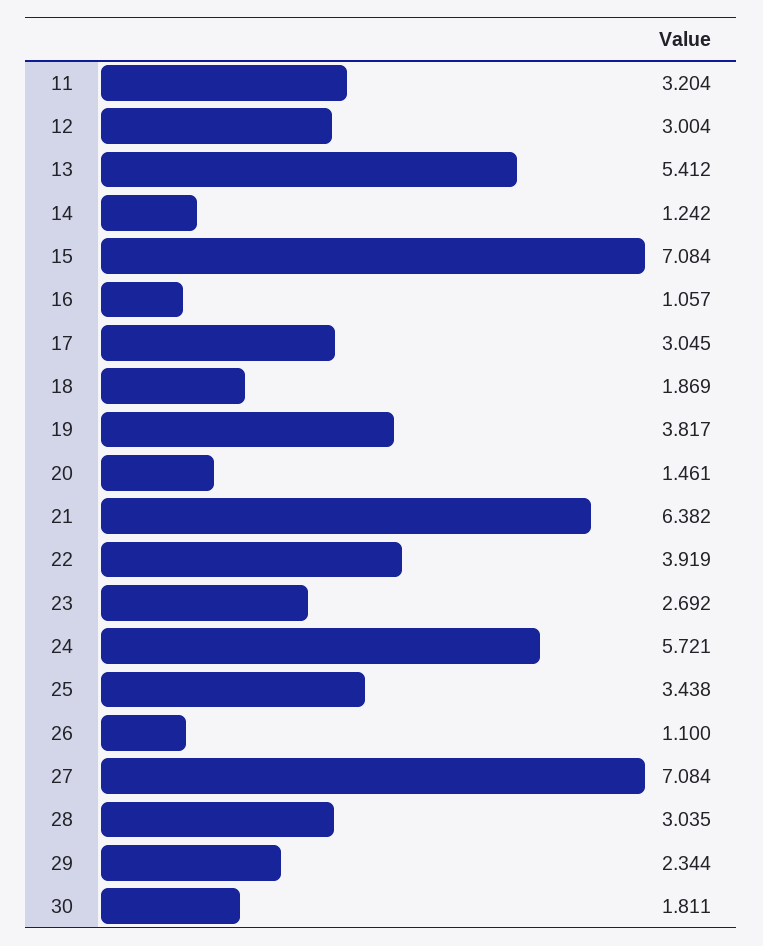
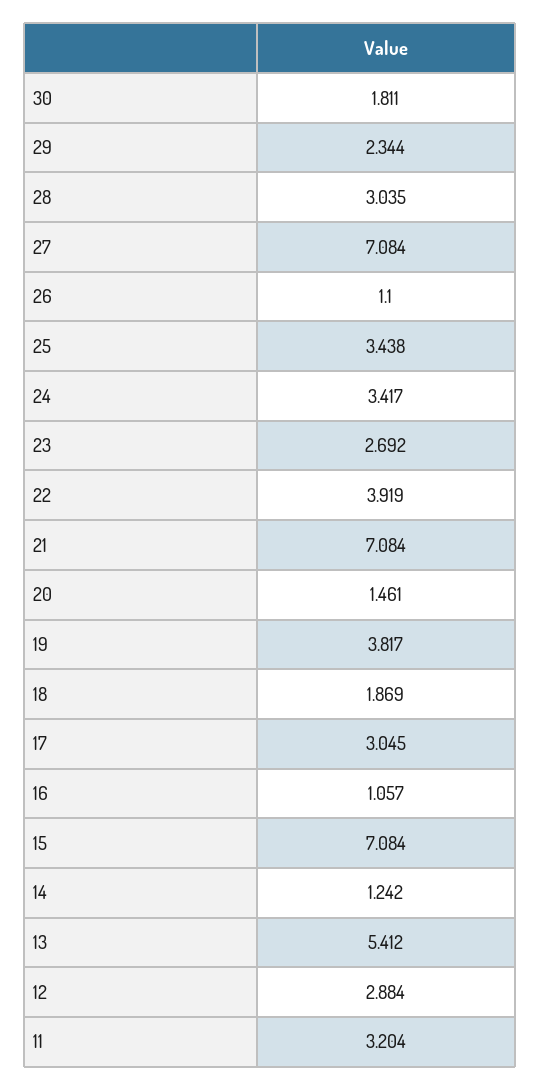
  {
    "11": 3.204,
-   "12": 3.004,
+   "12": 2.884,
    "13": 5.412,
    "14": 1.242,
    "15": 7.084,
    "16": 1.057,
    "17": 3.045,
    "18": 1.869,
    "19": 3.817,
    "20": 1.461,
-   "21": 6.382,
+   "21": 7.084,
    "22": 3.919,
    "23": 2.692,
-   "24": 5.721,
+   "24": 3.417,
    "25": 3.438,
    "26": 1.1,
    "27": 7.084,
    "28": 3.035,
    "29": 2.344,
    "30": 1.811
  }

